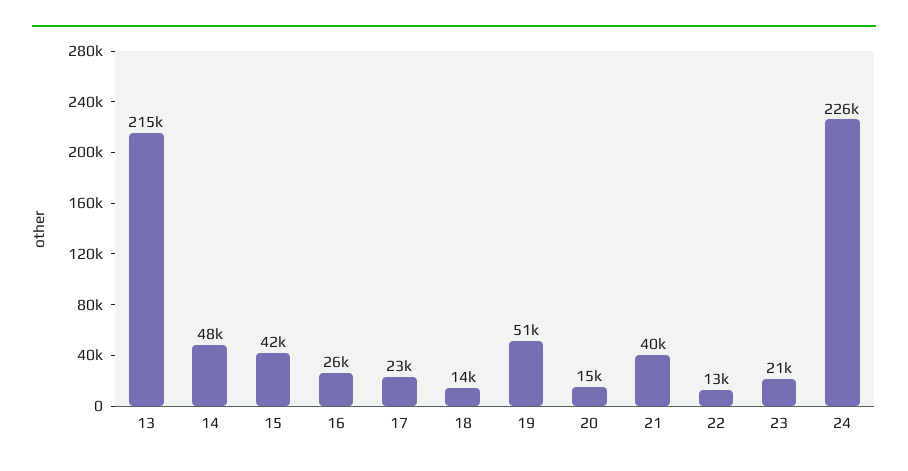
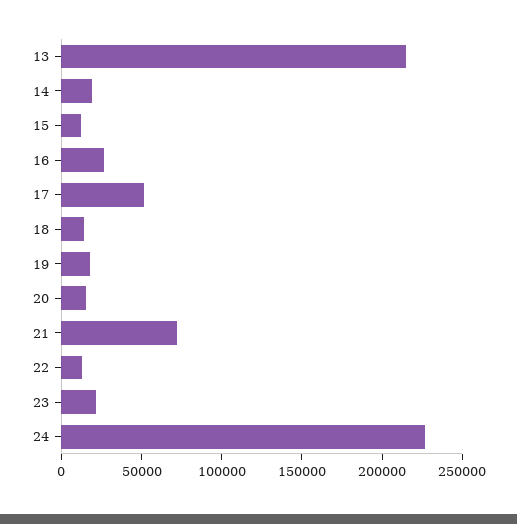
  {
    "13": 215000,
-   "14": 48000,
+   "14": 20000,
-   "15": 42000,
+   "15": 10000,
    "16": 26000,
-   "17": 23000,
+   "17": 50000,
    "18": 14000,
-   "19": 51000,
+   "19": 20000,
    "20": 15000,
-   "21": 40000,
+   "21": 70000,
    "22": 13000,
    "23": 21000,
    "24": 226000
  }

